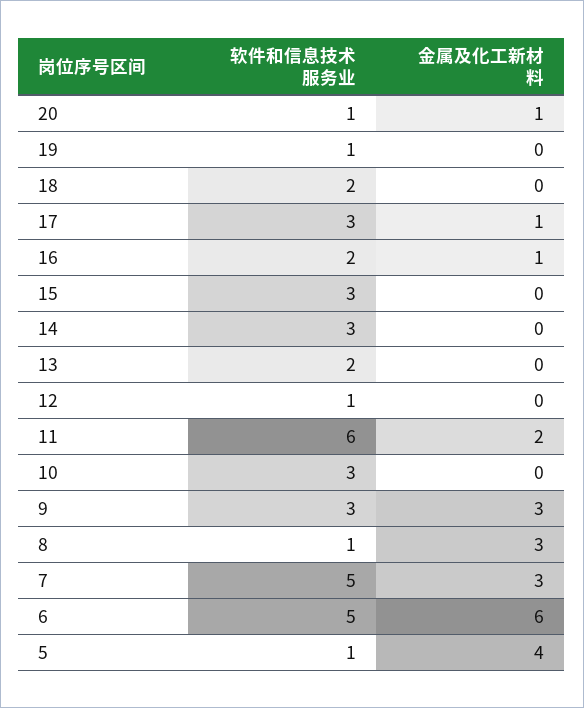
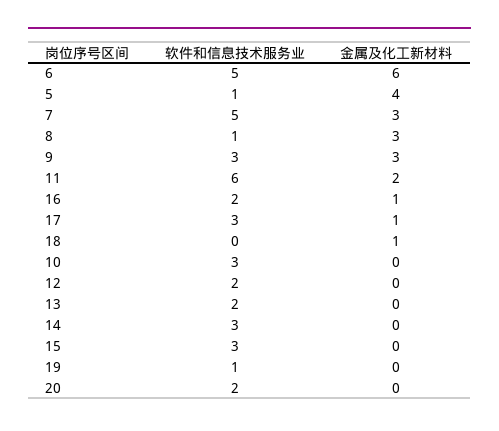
  {
    "软件和信息技术服务业": {
-     "20": 1,
+     "20": 2,
      "19": 1,
-     "18": 2,
+     "18": 0,
      "17": 3,
      "16": 2,
      "15": 3,
      "14": 3,
      "13": 2,
-     "12": 1,
+     "12": 2,
      "11": 6,
      "10": 3,
      "9": 3,
      "8": 1,
      "7": 5,
      "6": 5,
      "5": 1
    },
    "金属及化工新材料": {
-     "20": 1,
+     "20": 0,
      "19": 0,
-     "18": 0,
+     "18": 1,
      "17": 1,
      "16": 1,
      "15": 0,
      "14": 0,
      "13": 0,
      "12": 0,
      "11": 2,
      "10": 0,
      "9": 3,
      "8": 3,
      "7": 3,
      "6": 6,
      "5": 4
    }
  }

